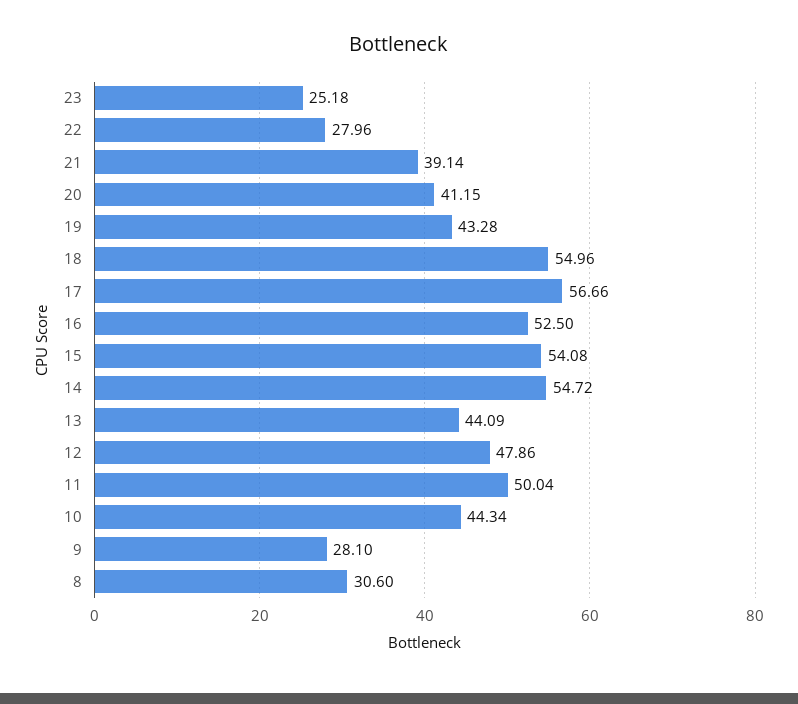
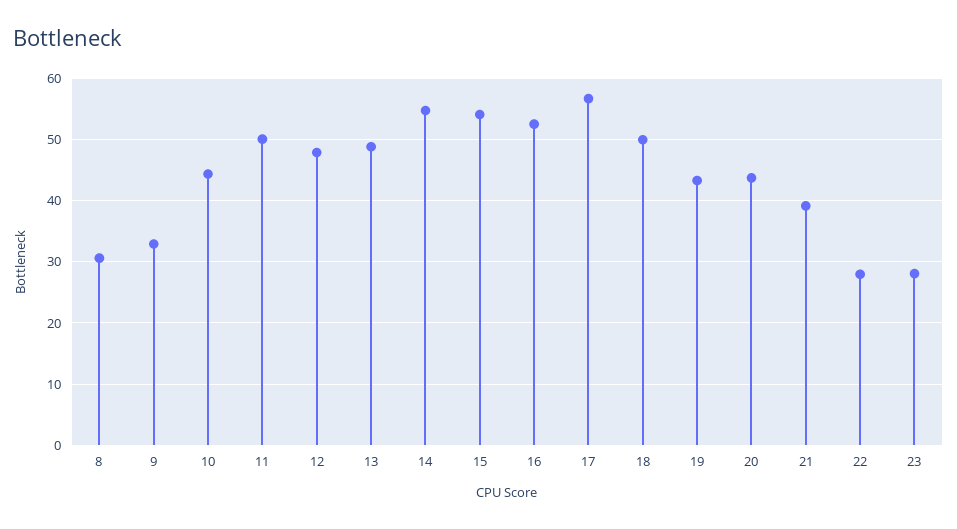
  {
-   "23": 25.18,
+   "23": 28,
    "22": 27.96,
    "21": 39.14,
-   "20": 41.15,
+   "20": 44,
    "19": 43.28,
-   "18": 54.96,
+   "18": 50,
    "17": 56.66,
    "16": 52.5,
    "15": 54.08,
    "14": 54.72,
-   "13": 44.09,
+   "13": 49,
    "12": 47.86,
    "11": 50.04,
    "10": 44.34,
-   "9": 28.1,
+   "9": 33,
    "8": 30.6
  }

